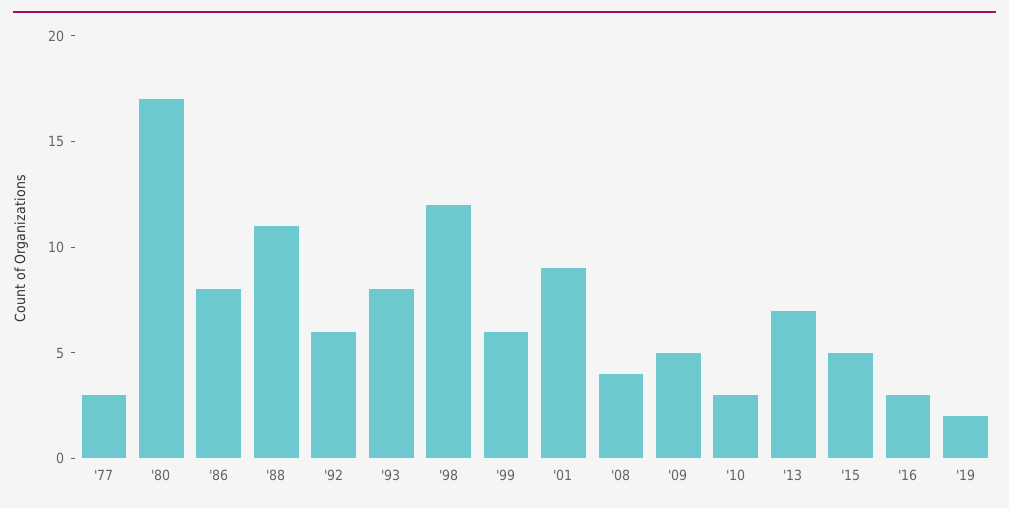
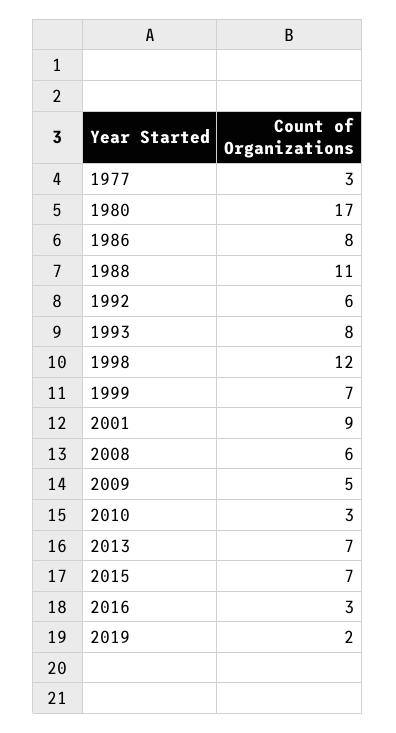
  {
    "'77": 3,
    "'80": 17,
    "'86": 8,
    "'88": 11,
    "'92": 6,
    "'93": 8,
    "'98": 12,
-   "'99": 6,
+   "'99": 7,
    "'01": 9,
-   "'08": 4,
+   "'08": 6,
    "'09": 5,
    "'10": 3,
    "'13": 7,
-   "'15": 5,
+   "'15": 7,
    "'16": 3,
    "'19": 2
  }

